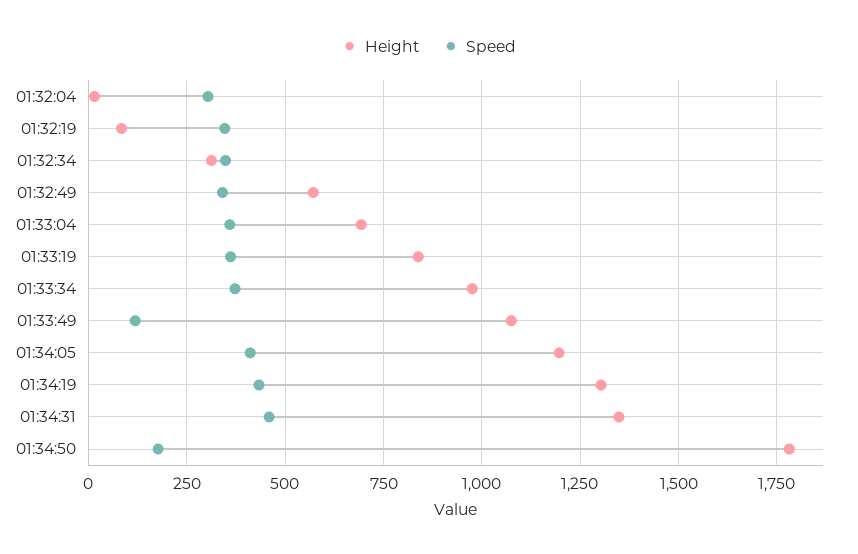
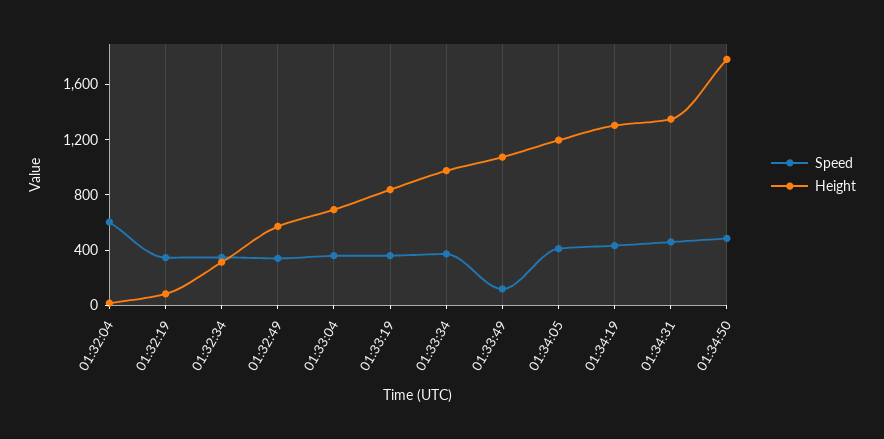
  {
    "Height": {
      "01:32:04": 25,
      "01:32:19": 75,
      "01:32:34": 300,
      "01:32:49": 575,
      "01:33:04": 700,
      "01:33:19": 850,
      "01:33:34": 975,
      "01:33:49": 1075,
      "01:34:05": 1200,
      "01:34:19": 1300,
      "01:34:31": 1350,
      "01:34:50": 1775
    },
    "Speed": {
-     "01:32:04": 300,
+     "01:32:04": 600,
      "01:32:19": 350,
      "01:32:34": 350,
      "01:32:49": 350,
      "01:33:04": 350,
      "01:33:19": 350,
      "01:33:34": 375,
      "01:33:49": 125,
      "01:34:05": 400,
      "01:34:19": 425,
      "01:34:31": 450,
-     "01:34:50": 175
+     "01:34:50": 500
    }
  }

